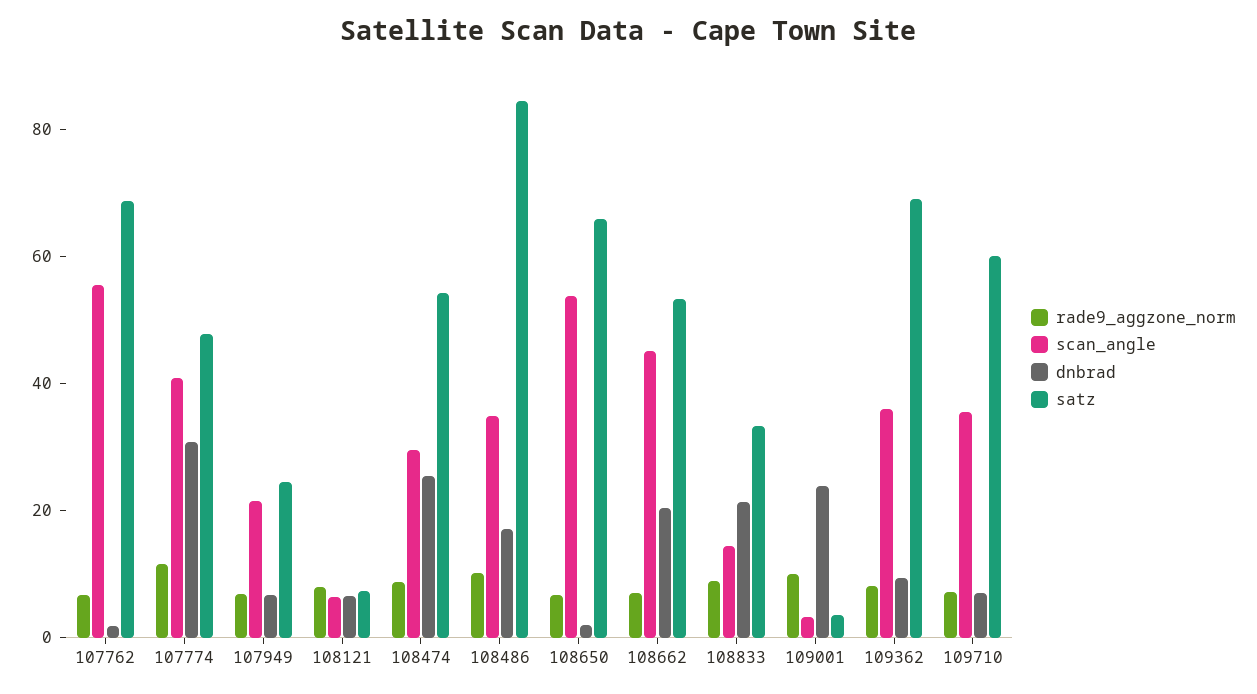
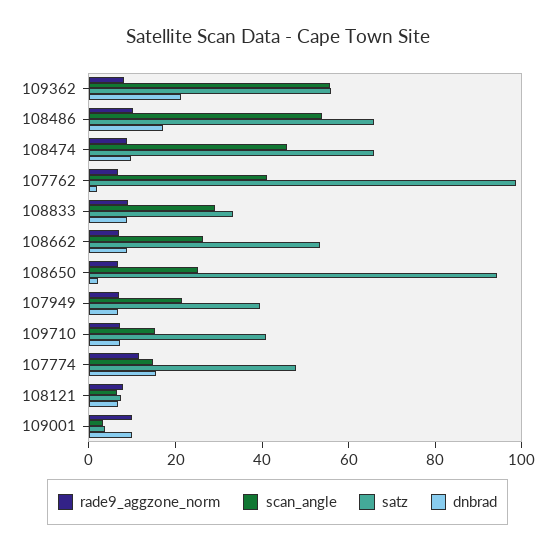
  {
    "rade9_aggzone_norm": {
      "107762": 5,
      "107774": 10,
      "107949": 5,
      "108121": 10,
      "108474": 10,
      "108486": 10,
      "108650": 5,
      "108662": 5,
      "108833": 10,
      "109001": 10,
      "109362": 10,
      "109710": 5
    },
    "scan_angle": {
-     "107762": 55,
+     "107762": 40,
-     "107774": 40,
+     "107774": 15,
      "107949": 20,
      "108121": 5,
-     "108474": 30,
+     "108474": 45,
-     "108486": 35,
+     "108486": 55,
-     "108650": 55,
+     "108650": 25,
-     "108662": 45,
+     "108662": 25,
-     "108833": 15,
+     "108833": 30,
      "109001": 5,
-     "109362": 35,
+     "109362": 55,
-     "109710": 35
+     "109710": 15
    },
    "dnbrad": {
      "107762": 0,
-     "107774": 30,
+     "107774": 15,
      "107949": 5,
      "108121": 5,
-     "108474": 25,
+     "108474": 10,
      "108486": 15,
      "108650": 0,
-     "108662": 20,
+     "108662": 10,
-     "108833": 20,
+     "108833": 10,
-     "109001": 25,
+     "109001": 10,
-     "109362": 10,
+     "109362": 20,
      "109710": 5
    },
    "satz": {
-     "107762": 70,
+     "107762": 100,
      "107774": 50,
-     "107949": 25,
+     "107949": 40,
      "108121": 5,
-     "108474": 55,
+     "108474": 65,
-     "108486": 85,
+     "108486": 65,
-     "108650": 65,
+     "108650": 95,
      "108662": 55,
      "108833": 35,
      "109001": 5,
-     "109362": 70,
+     "109362": 55,
-     "109710": 60
+     "109710": 40
    }
  }

